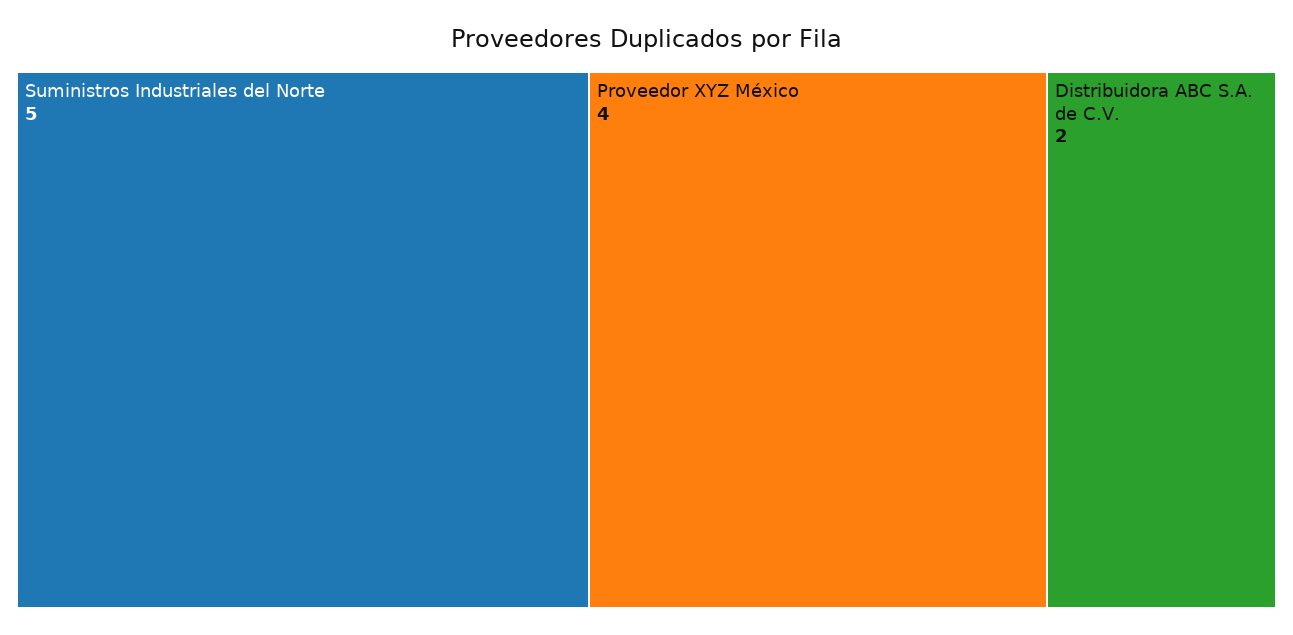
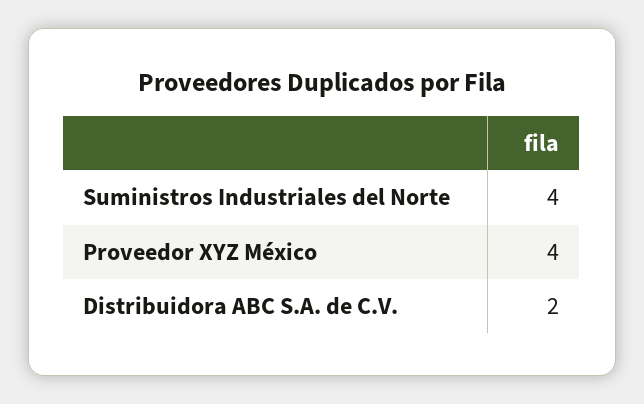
  {
-   "Suministros Industriales del Norte": 5,
+   "Suministros Industriales del Norte": 4,
    "Proveedor XYZ México": 4,
    "Distribuidora ABC S.A. de C.V.": 2
  }

